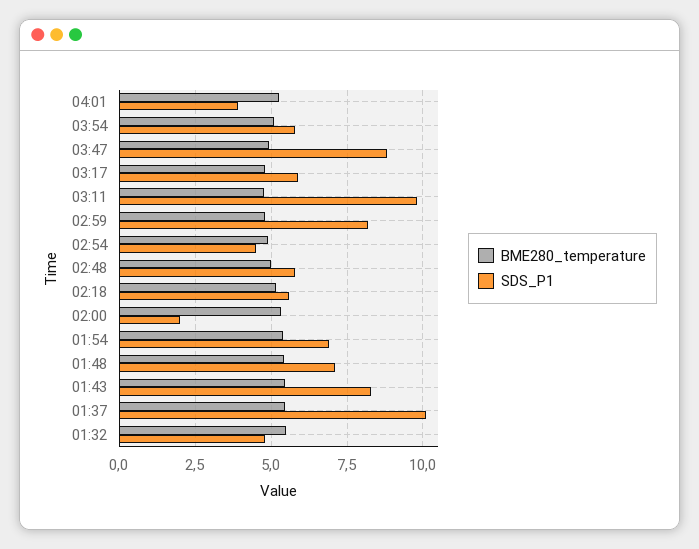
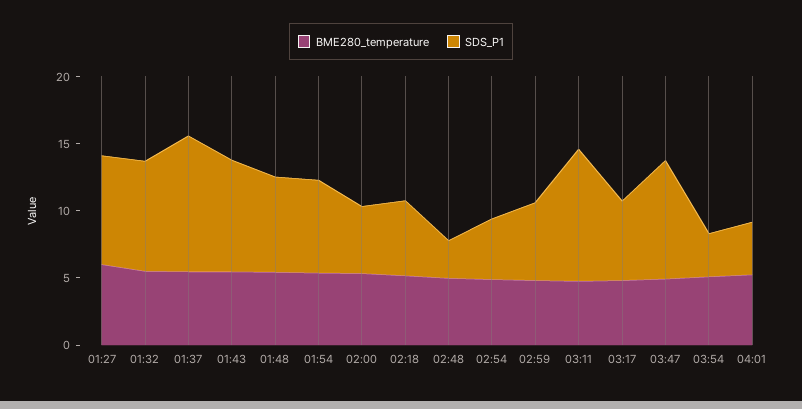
  {
    "BME280_temperature": {
      "04:01": 5.25,
      "03:54": 5,
      "03:47": 5,
      "03:17": 4.75,
      "03:11": 4.75,
      "02:59": 4.75,
      "02:54": 5,
      "02:48": 5,
      "02:18": 5.25,
      "02:00": 5.25,
      "01:54": 5.5,
      "01:48": 5.5,
      "01:43": 5.5,
      "01:37": 5.5,
-     "01:32": 5.5
+     "01:32": 5.5,
+     "01:27": 6
    },
    "SDS_P1": {
      "04:01": 4,
-     "03:54": 5.75,
+     "03:54": 3,
      "03:47": 8.75,
      "03:17": 6,
      "03:11": 9.75,
-     "02:59": 8.25,
+     "02:59": 6,
      "02:54": 4.5,
-     "02:48": 5.75,
+     "02:48": 3,
      "02:18": 5.5,
-     "02:00": 2,
+     "02:00": 5,
      "01:54": 7,
      "01:48": 7,
      "01:43": 8.25,
      "01:37": 10,
-     "01:32": 4.75
+     "01:32": 8,
+     "01:27": 8
    }
  }

